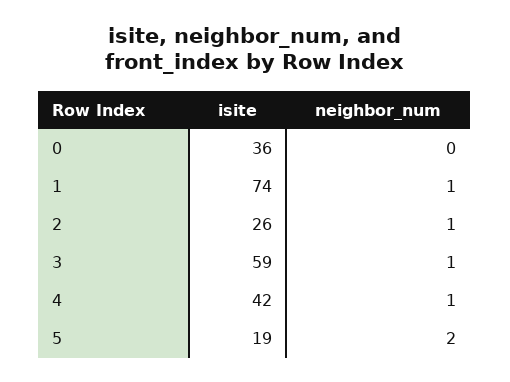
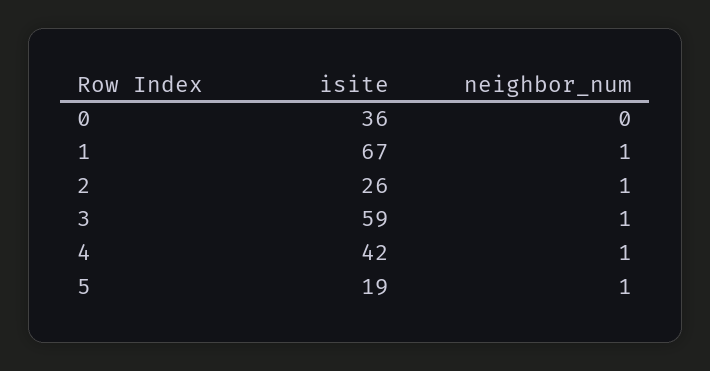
  {
    "isite": {
      "0": 36,
-     "1": 74,
+     "1": 67,
      "2": 26,
      "3": 59,
      "4": 42,
      "5": 19
    },
    "neighbor_num": {
      "0": 0,
      "1": 1,
      "2": 1,
      "3": 1,
      "4": 1,
-     "5": 2
+     "5": 1
    }
  }

